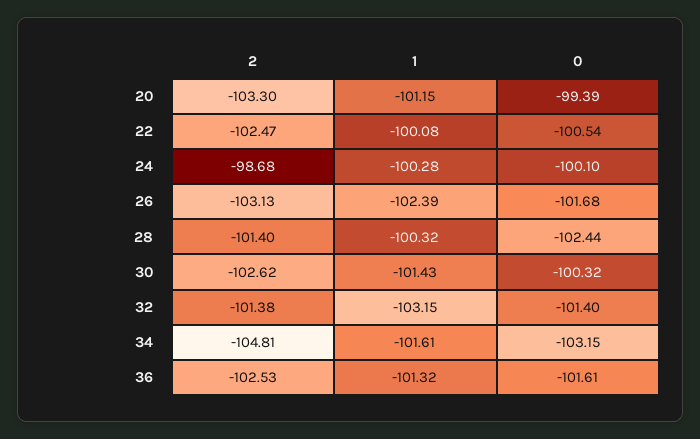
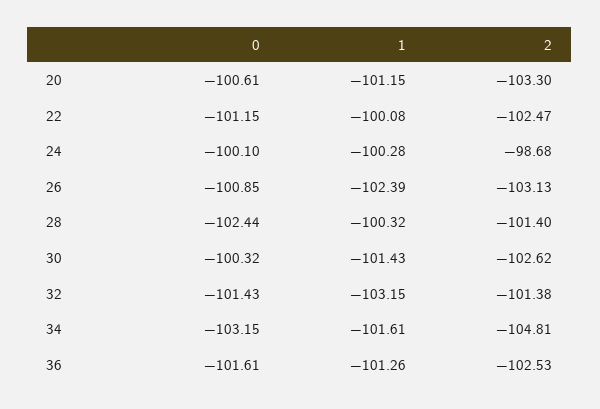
  {
    "2": {
      "20": -103.3,
      "22": -102.47,
      "24": -98.68,
      "26": -103.13,
      "28": -101.4,
      "30": -102.62,
      "32": -101.38,
      "34": -104.81,
      "36": -102.53
    },
    "1": {
      "20": -101.15,
      "22": -100.08,
      "24": -100.28,
      "26": -102.39,
      "28": -100.32,
      "30": -101.43,
      "32": -103.15,
      "34": -101.61,
-     "36": -101.32
+     "36": -101.26
    },
    "0": {
-     "20": -99.39,
+     "20": -100.61,
-     "22": -100.54,
+     "22": -101.15,
      "24": -100.1,
-     "26": -101.68,
+     "26": -100.85,
      "28": -102.44,
      "30": -100.32,
-     "32": -101.4,
+     "32": -101.43,
      "34": -103.15,
      "36": -101.61
    }
  }

